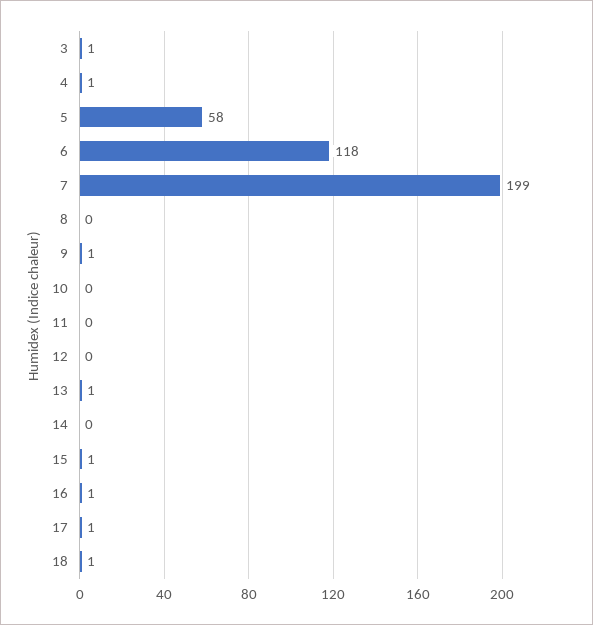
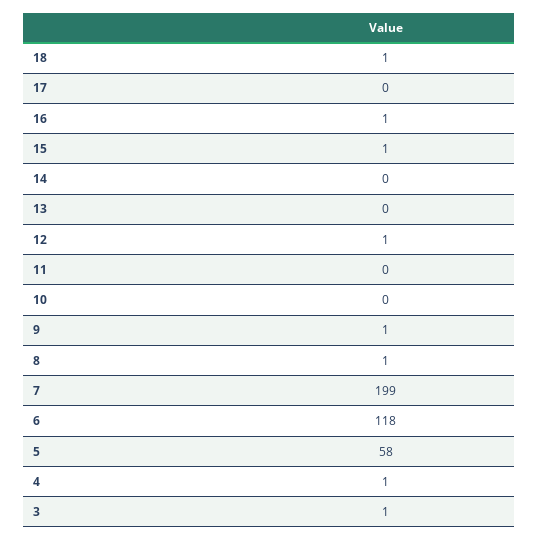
  {
    "3": 1,
    "4": 1,
    "5": 58,
    "6": 118,
    "7": 199,
-   "8": 0,
+   "8": 1,
    "9": 1,
    "10": 0,
    "11": 0,
-   "12": 0,
+   "12": 1,
-   "13": 1,
+   "13": 0,
    "14": 0,
    "15": 1,
    "16": 1,
-   "17": 1,
+   "17": 0,
    "18": 1
  }

